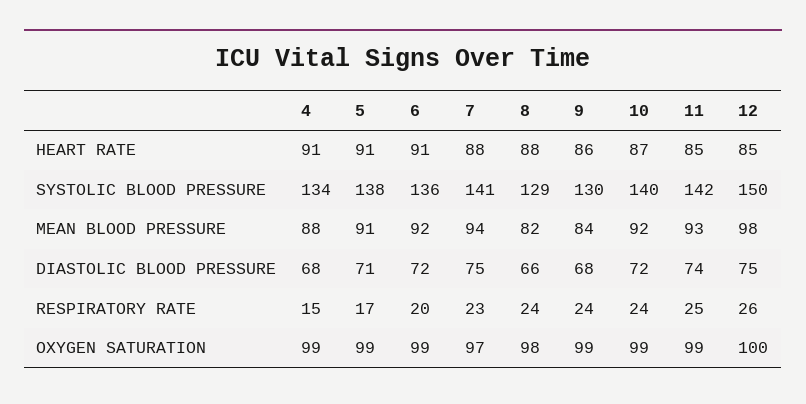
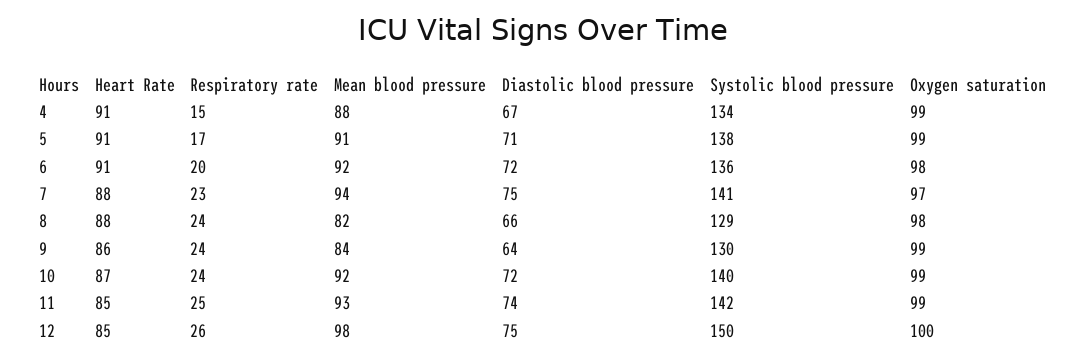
  {
    "4": {
      "HEART RATE": 91,
      "SYSTOLIC BLOOD PRESSURE": 134,
      "MEAN BLOOD PRESSURE": 88,
-     "DIASTOLIC BLOOD PRESSURE": 68,
+     "DIASTOLIC BLOOD PRESSURE": 67,
      "RESPIRATORY RATE": 15,
      "OXYGEN SATURATION": 99
    },
    "5": {
      "HEART RATE": 91,
      "SYSTOLIC BLOOD PRESSURE": 138,
      "MEAN BLOOD PRESSURE": 91,
      "DIASTOLIC BLOOD PRESSURE": 71,
      "RESPIRATORY RATE": 17,
      "OXYGEN SATURATION": 99
    },
    "6": {
      "HEART RATE": 91,
      "SYSTOLIC BLOOD PRESSURE": 136,
      "MEAN BLOOD PRESSURE": 92,
      "DIASTOLIC BLOOD PRESSURE": 72,
      "RESPIRATORY RATE": 20,
-     "OXYGEN SATURATION": 99
+     "OXYGEN SATURATION": 98
    },
    "7": {
      "HEART RATE": 88,
      "SYSTOLIC BLOOD PRESSURE": 141,
      "MEAN BLOOD PRESSURE": 94,
      "DIASTOLIC BLOOD PRESSURE": 75,
      "RESPIRATORY RATE": 23,
      "OXYGEN SATURATION": 97
    },
    "8": {
      "HEART RATE": 88,
      "SYSTOLIC BLOOD PRESSURE": 129,
      "MEAN BLOOD PRESSURE": 82,
      "DIASTOLIC BLOOD PRESSURE": 66,
      "RESPIRATORY RATE": 24,
      "OXYGEN SATURATION": 98
    },
    "9": {
      "HEART RATE": 86,
      "SYSTOLIC BLOOD PRESSURE": 130,
      "MEAN BLOOD PRESSURE": 84,
-     "DIASTOLIC BLOOD PRESSURE": 68,
+     "DIASTOLIC BLOOD PRESSURE": 64,
      "RESPIRATORY RATE": 24,
      "OXYGEN SATURATION": 99
    },
    "10": {
      "HEART RATE": 87,
      "SYSTOLIC BLOOD PRESSURE": 140,
      "MEAN BLOOD PRESSURE": 92,
      "DIASTOLIC BLOOD PRESSURE": 72,
      "RESPIRATORY RATE": 24,
      "OXYGEN SATURATION": 99
    },
    "11": {
      "HEART RATE": 85,
      "SYSTOLIC BLOOD PRESSURE": 142,
      "MEAN BLOOD PRESSURE": 93,
      "DIASTOLIC BLOOD PRESSURE": 74,
      "RESPIRATORY RATE": 25,
      "OXYGEN SATURATION": 99
    },
    "12": {
      "HEART RATE": 85,
      "SYSTOLIC BLOOD PRESSURE": 150,
      "MEAN BLOOD PRESSURE": 98,
      "DIASTOLIC BLOOD PRESSURE": 75,
      "RESPIRATORY RATE": 26,
      "OXYGEN SATURATION": 100
    }
  }

